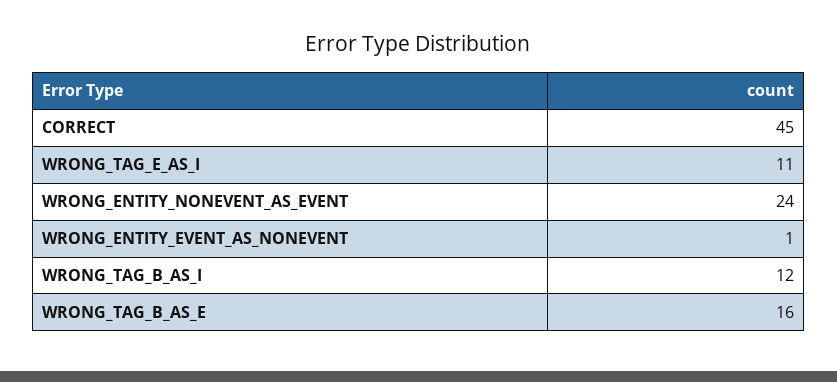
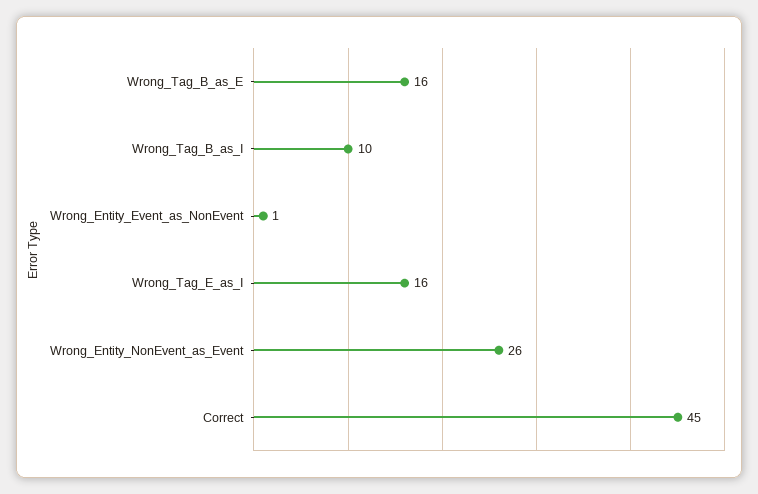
  {
    "CORRECT": 45,
-   "WRONG_TAG_E_AS_I": 11,
+   "WRONG_TAG_E_AS_I": 16,
-   "WRONG_ENTITY_NONEVENT_AS_EVENT": 24,
+   "WRONG_ENTITY_NONEVENT_AS_EVENT": 26,
    "WRONG_ENTITY_EVENT_AS_NONEVENT": 1,
-   "WRONG_TAG_B_AS_I": 12,
+   "WRONG_TAG_B_AS_I": 10,
    "WRONG_TAG_B_AS_E": 16
  }

